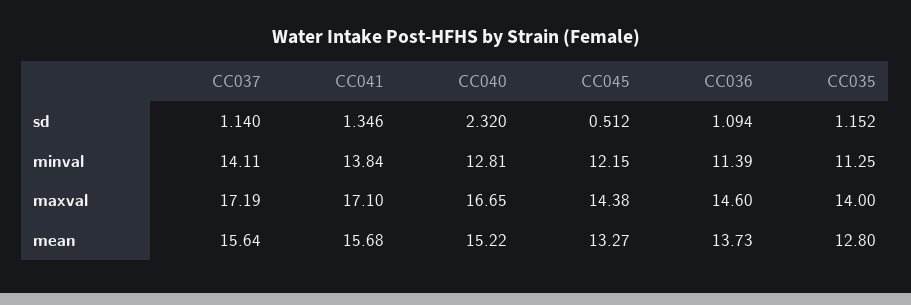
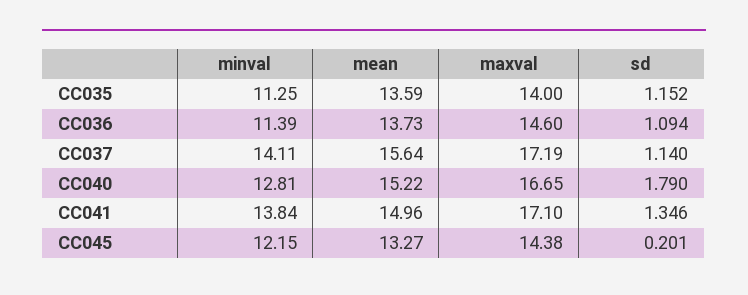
  {
    "CC037": {
      "sd": 1.14,
      "minval": 14.11,
      "maxval": 17.19,
      "mean": 15.64
    },
    "CC041": {
      "sd": 1.346,
      "minval": 13.84,
      "maxval": 17.1,
-     "mean": 15.68
+     "mean": 14.96
    },
    "CC040": {
-     "sd": 2.32,
+     "sd": 1.79,
      "minval": 12.81,
      "maxval": 16.65,
      "mean": 15.22
    },
    "CC045": {
-     "sd": 0.512,
+     "sd": 0.201,
      "minval": 12.15,
      "maxval": 14.38,
      "mean": 13.27
    },
    "CC036": {
      "sd": 1.094,
      "minval": 11.39,
      "maxval": 14.6,
      "mean": 13.73
    },
    "CC035": {
      "sd": 1.152,
      "minval": 11.25,
      "maxval": 14,
-     "mean": 12.8
+     "mean": 13.59
    }
  }

